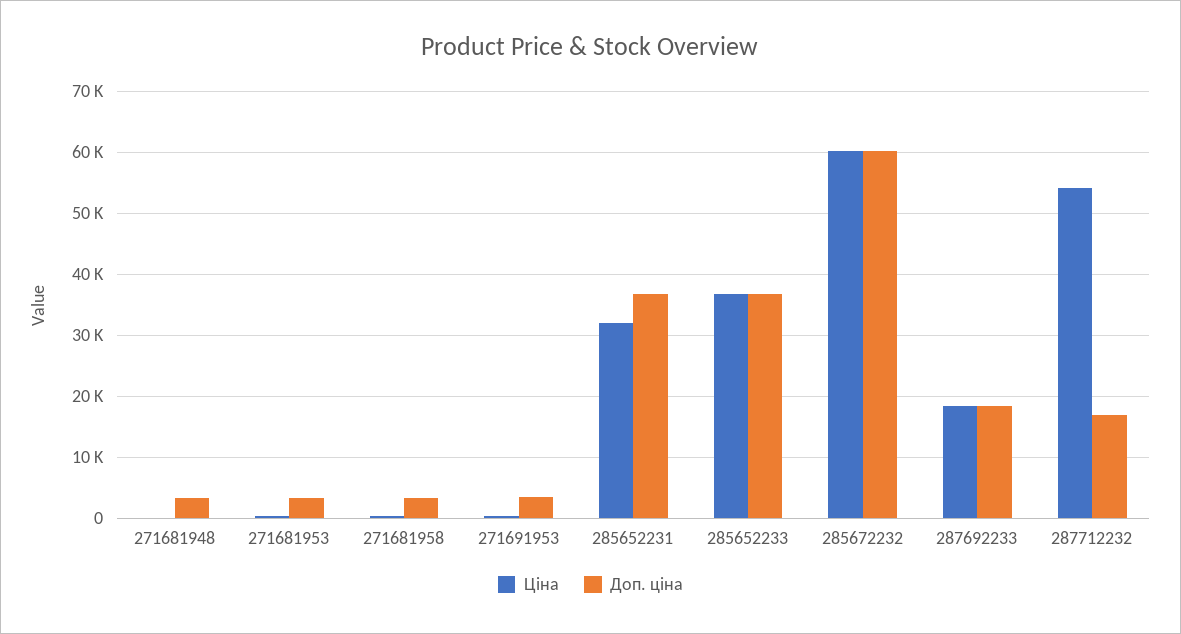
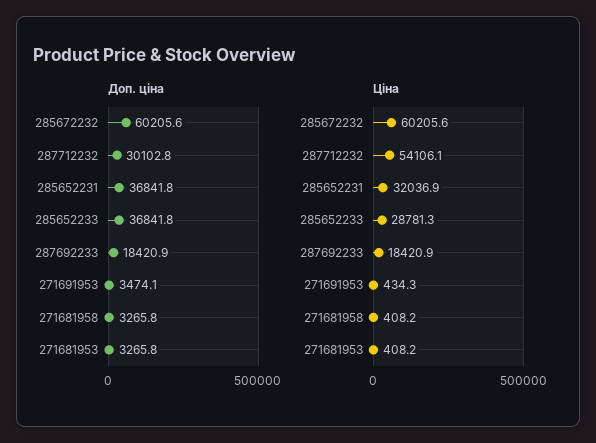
  {
    "Ціна": {
-     "271681948": 0,
      "271681953": 408.2,
      "271681958": 408.2,
      "271691953": 434.3,
      "285652231": 32036.9,
-     "285652233": 37000,
+     "285652233": 28781.3,
      "285672232": 60205.6,
      "287692233": 18420.9,
      "287712232": 54106.1
    },
    "Доп. ціна": {
-     "271681948": 3000,
      "271681953": 3265.8,
      "271681958": 3265.8,
      "271691953": 3474.1,
      "285652231": 36841.8,
      "285652233": 36841.8,
      "285672232": 60205.6,
      "287692233": 18420.9,
-     "287712232": 17000
+     "287712232": 30102.8
    }
  }

